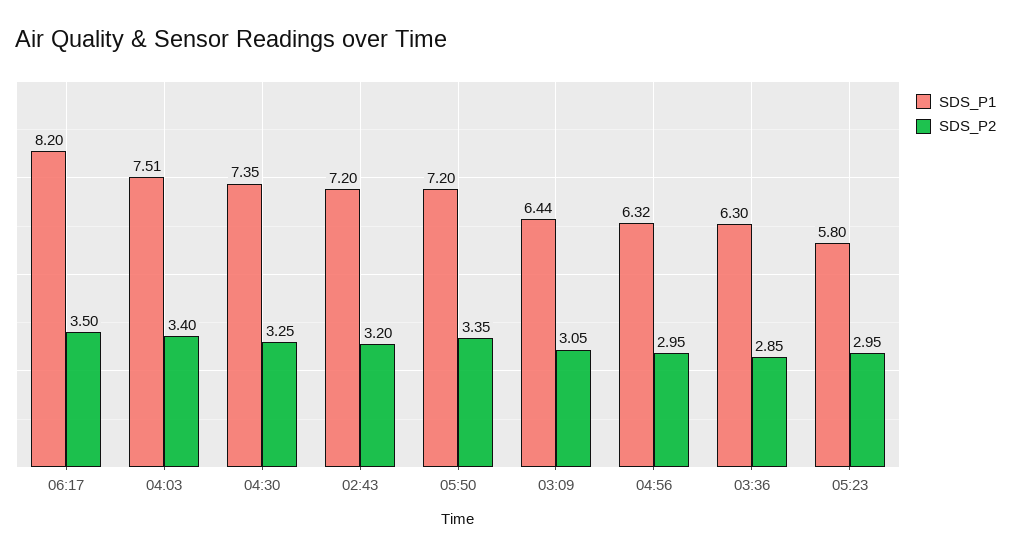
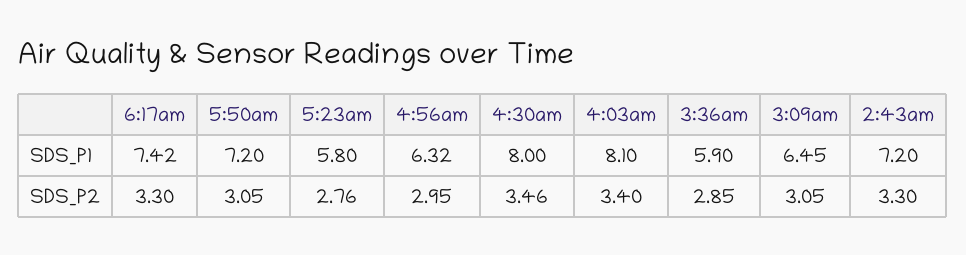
  {
    "SDS_P1": {
-     "06:17": 8.2,
+     "06:17": 7.42,
-     "04:03": 7.51,
+     "04:03": 8.1,
-     "04:30": 7.35,
+     "04:30": 8,
      "02:43": 7.2,
      "05:50": 7.2,
-     "03:09": 6.44,
+     "03:09": 6.45,
      "04:56": 6.32,
-     "03:36": 6.3,
+     "03:36": 5.9,
      "05:23": 5.8
    },
    "SDS_P2": {
-     "06:17": 3.5,
+     "06:17": 3.3,
      "04:03": 3.4,
-     "04:30": 3.25,
+     "04:30": 3.46,
-     "02:43": 3.2,
+     "02:43": 3.3,
-     "05:50": 3.35,
+     "05:50": 3.05,
      "03:09": 3.05,
      "04:56": 2.95,
      "03:36": 2.85,
-     "05:23": 2.95
+     "05:23": 2.76
    }
  }

